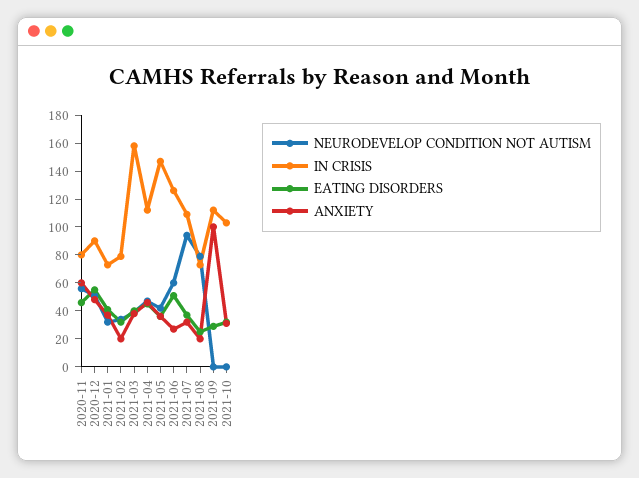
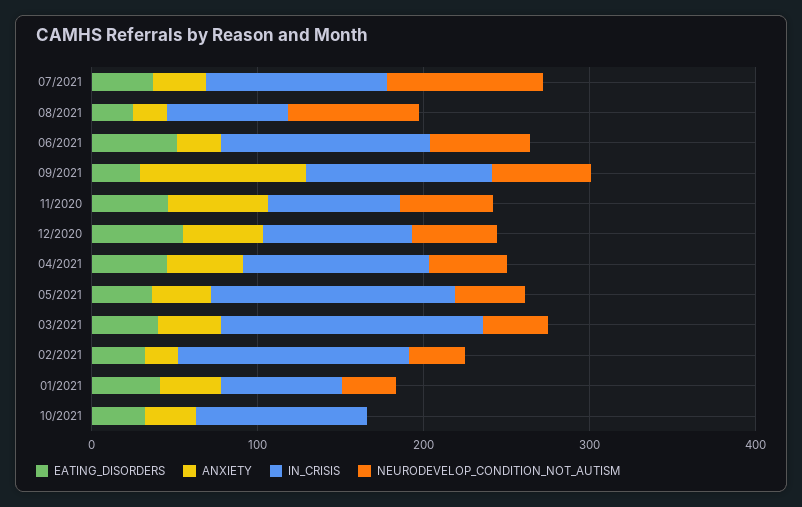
  {
    "NEURODEVELOP CONDITION NOT AUTISM": {
      "2020-11": 60,
      "2020-12": 50,
      "2021-01": 30,
      "2021-02": 30,
      "2021-03": 40,
      "2021-04": 50,
      "2021-05": 40,
      "2021-06": 60,
      "2021-07": 90,
      "2021-08": 80,
-     "2021-09": 0,
+     "2021-09": 60,
      "2021-10": 0
    },
    "IN CRISIS": {
      "2020-11": 80,
      "2020-12": 90,
      "2021-01": 70,
-     "2021-02": 80,
+     "2021-02": 140,
      "2021-03": 160,
      "2021-04": 110,
      "2021-05": 150,
      "2021-06": 130,
      "2021-07": 110,
      "2021-08": 70,
      "2021-09": 110,
      "2021-10": 100
    },
    "EATING DISORDERS": {
      "2020-11": 50,
      "2020-12": 60,
      "2021-01": 40,
      "2021-02": 30,
      "2021-03": 40,
      "2021-04": 50,
      "2021-05": 40,
      "2021-06": 50,
      "2021-07": 40,
      "2021-08": 30,
      "2021-09": 30,
      "2021-10": 30
    },
    "ANXIETY": {
      "2020-11": 60,
      "2020-12": 50,
      "2021-01": 40,
      "2021-02": 20,
      "2021-03": 40,
      "2021-04": 50,
      "2021-05": 40,
      "2021-06": 30,
      "2021-07": 30,
      "2021-08": 20,
      "2021-09": 100,
      "2021-10": 30
    }
  }

